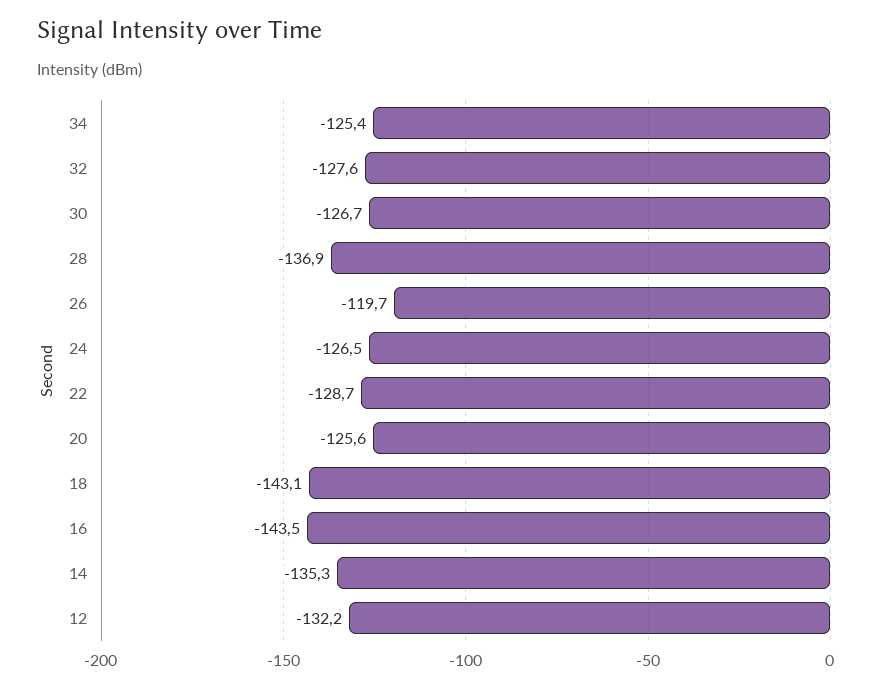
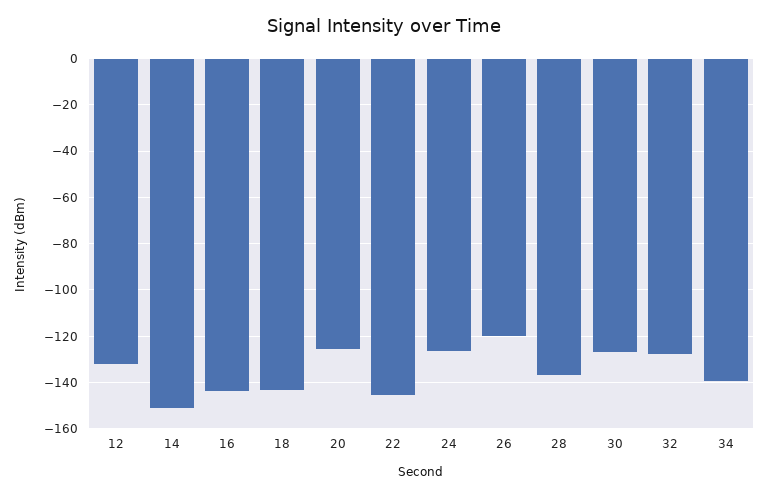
  {
-   "34": -125.4,
+   "34": -140,
    "32": -127.6,
    "30": -126.7,
    "28": -136.9,
    "26": -119.7,
    "24": -126.5,
-   "22": -128.7,
+   "22": -145,
    "20": -125.6,
    "18": -143.1,
    "16": -143.5,
-   "14": -135.3,
+   "14": -150,
    "12": -132.2
  }

